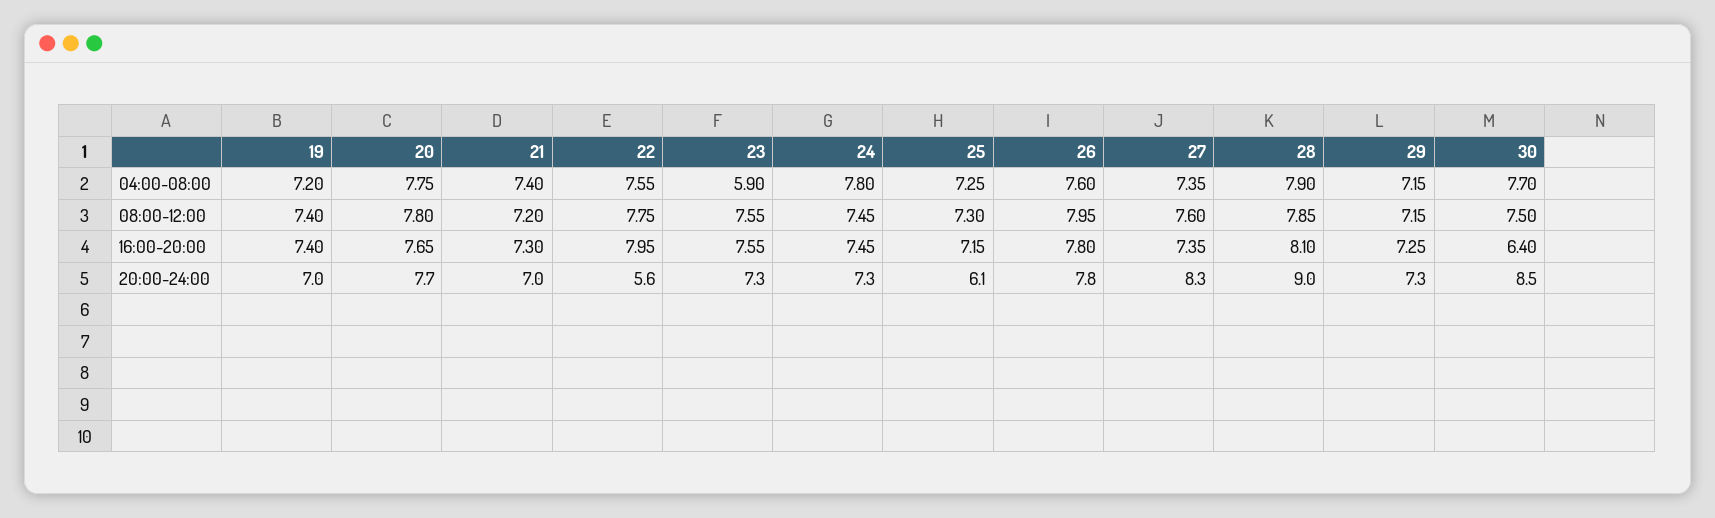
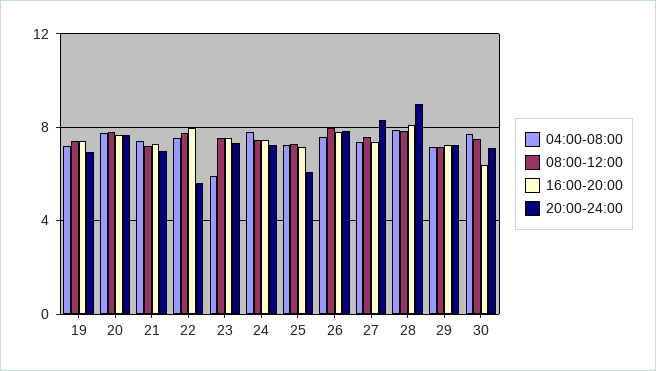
  {
    "04:00-08:00": {
      "19": 7.2,
      "20": 7.75,
      "21": 7.4,
      "22": 7.55,
      "23": 5.9,
      "24": 7.8,
      "25": 7.25,
      "26": 7.6,
      "27": 7.35,
      "28": 7.9,
      "29": 7.15,
      "30": 7.7
    },
    "08:00-12:00": {
      "19": 7.4,
      "20": 7.8,
      "21": 7.2,
      "22": 7.75,
      "23": 7.55,
      "24": 7.45,
      "25": 7.3,
      "26": 7.95,
      "27": 7.6,
      "28": 7.85,
      "29": 7.15,
      "30": 7.5
    },
    "16:00-20:00": {
      "19": 7.4,
      "20": 7.65,
      "21": 7.3,
      "22": 7.95,
      "23": 7.55,
      "24": 7.45,
      "25": 7.15,
      "26": 7.8,
      "27": 7.35,
      "28": 8.1,
      "29": 7.25,
      "30": 6.4
    },
    "20:00-24:00": {
      "19": 7,
      "20": 7.7,
      "21": 7,
      "22": 5.6,
      "23": 7.3,
      "24": 7.3,
      "25": 6.1,
      "26": 7.8,
      "27": 8.3,
      "28": 9,
      "29": 7.3,
-     "30": 8.5
+     "30": 7
    }
  }

